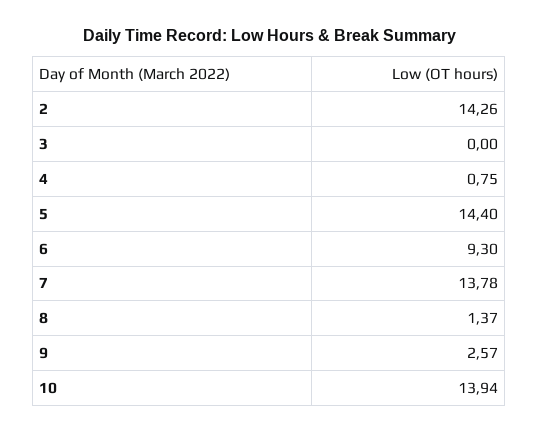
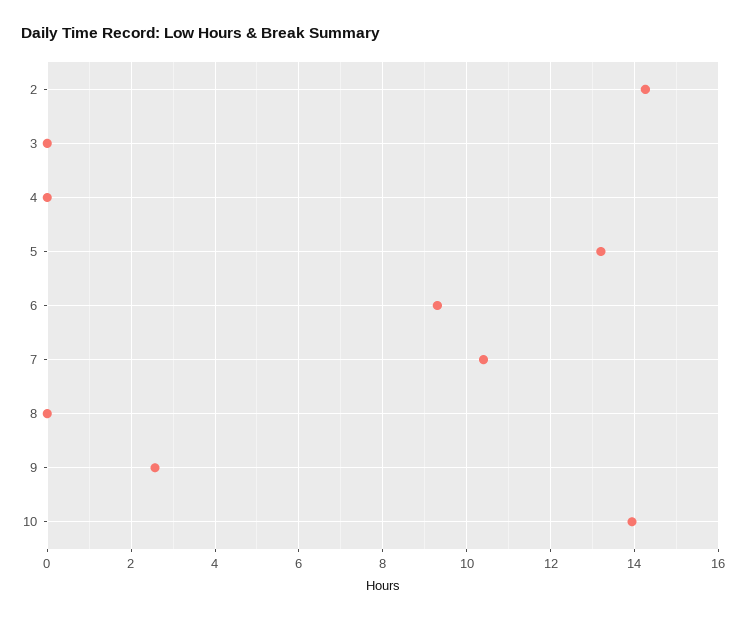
  {
    "2": 14.26,
    "3": 0,
-   "4": 0.75,
+   "4": 0,
-   "5": 14.4,
+   "5": 13.2,
    "6": 9.3,
-   "7": 13.78,
+   "7": 10.4,
-   "8": 1.37,
+   "8": 0,
    "9": 2.57,
    "10": 13.94
  }

